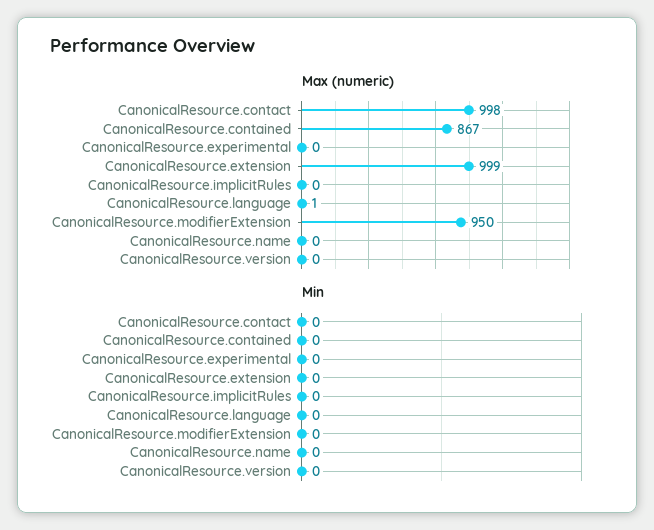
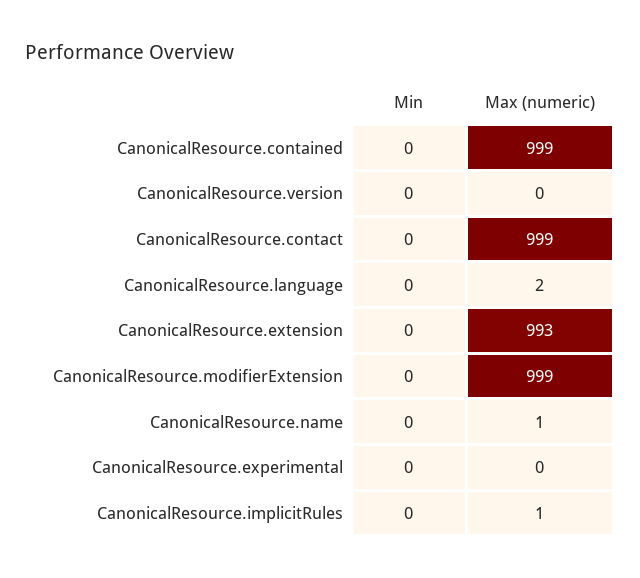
  {
    "Max (numeric)": {
-     "CanonicalResource.contact": 998,
+     "CanonicalResource.contact": 999,
-     "CanonicalResource.contained": 867,
+     "CanonicalResource.contained": 999,
      "CanonicalResource.experimental": 0,
-     "CanonicalResource.extension": 999,
+     "CanonicalResource.extension": 993,
-     "CanonicalResource.implicitRules": 0,
+     "CanonicalResource.implicitRules": 1,
-     "CanonicalResource.language": 1,
+     "CanonicalResource.language": 2,
-     "CanonicalResource.modifierExtension": 950,
+     "CanonicalResource.modifierExtension": 999,
-     "CanonicalResource.name": 0,
+     "CanonicalResource.name": 1,
      "CanonicalResource.version": 0
    },
    "Min": {
      "CanonicalResource.contact": 0,
      "CanonicalResource.contained": 0,
      "CanonicalResource.experimental": 0,
      "CanonicalResource.extension": 0,
      "CanonicalResource.implicitRules": 0,
      "CanonicalResource.language": 0,
      "CanonicalResource.modifierExtension": 0,
      "CanonicalResource.name": 0,
      "CanonicalResource.version": 0
    }
  }

